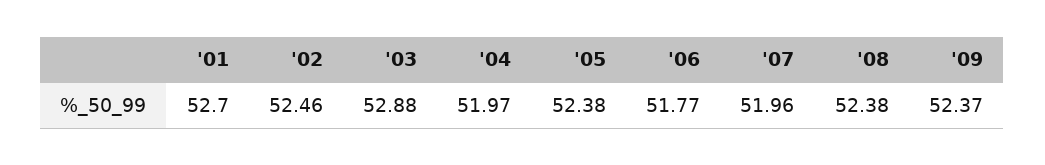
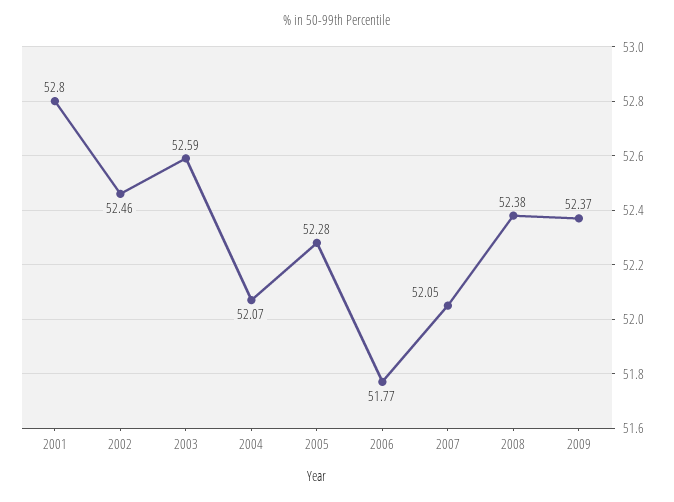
  {
-   "'01": 52.7,
+   "'01": 52.8,
    "'02": 52.46,
-   "'03": 52.88,
+   "'03": 52.59,
-   "'04": 51.97,
+   "'04": 52.07,
-   "'05": 52.38,
+   "'05": 52.28,
    "'06": 51.77,
-   "'07": 51.96,
+   "'07": 52.05,
    "'08": 52.38,
    "'09": 52.37
  }

